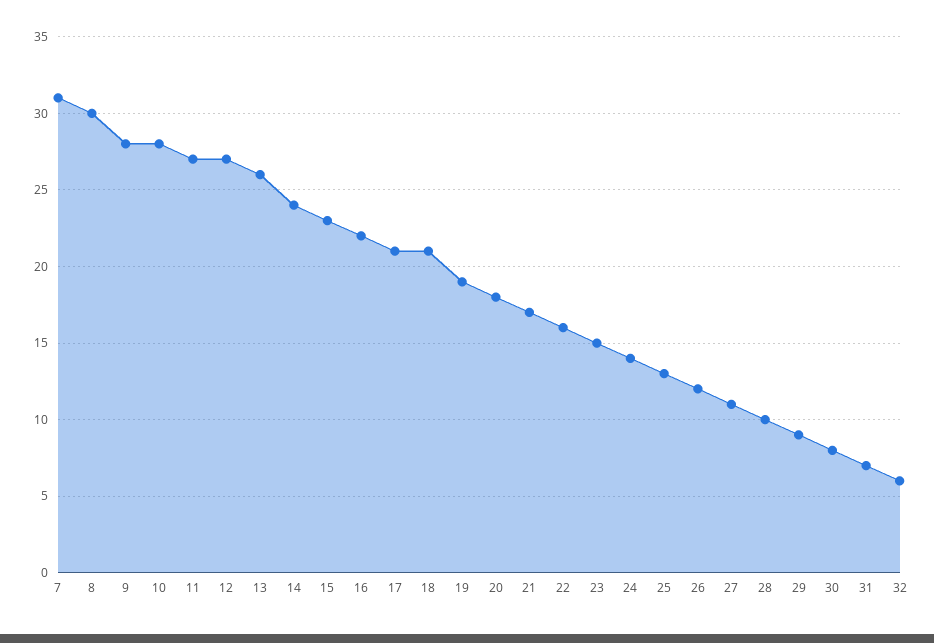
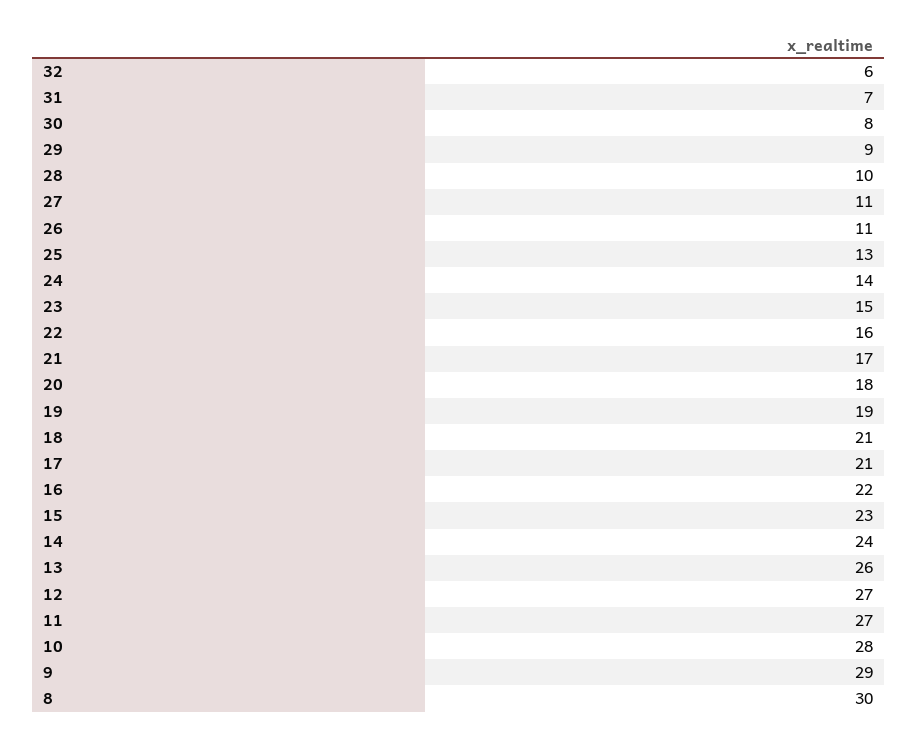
  {
-   "7": 31,
    "8": 30,
-   "9": 28,
+   "9": 29,
    "10": 28,
    "11": 27,
    "12": 27,
    "13": 26,
    "14": 24,
    "15": 23,
    "16": 22,
    "17": 21,
    "18": 21,
    "19": 19,
    "20": 18,
    "21": 17,
    "22": 16,
    "23": 15,
    "24": 14,
    "25": 13,
-   "26": 12,
+   "26": 11,
    "27": 11,
    "28": 10,
    "29": 9,
    "30": 8,
    "31": 7,
    "32": 6
  }

